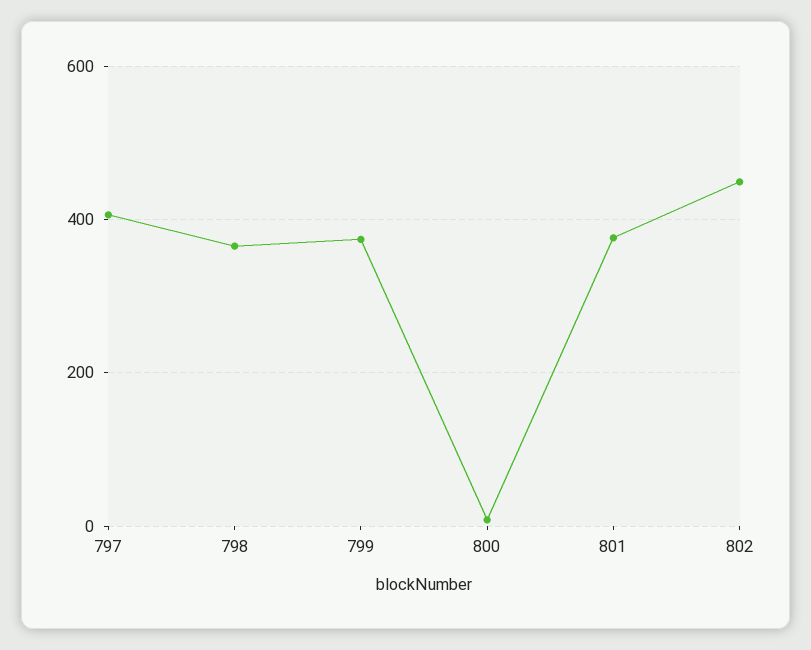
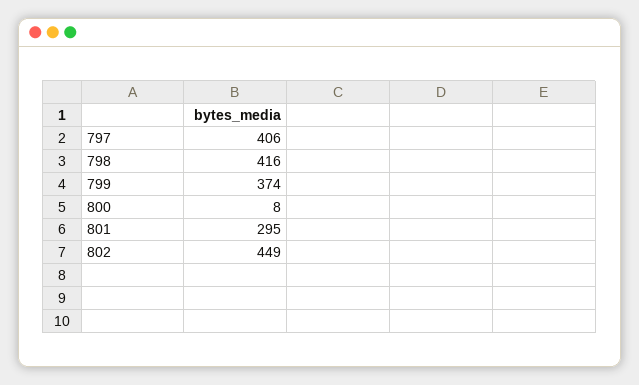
  {
    "797": 406,
-   "798": 360,
+   "798": 416,
    "799": 374,
    "800": 8,
-   "801": 380,
+   "801": 295,
    "802": 449
  }

